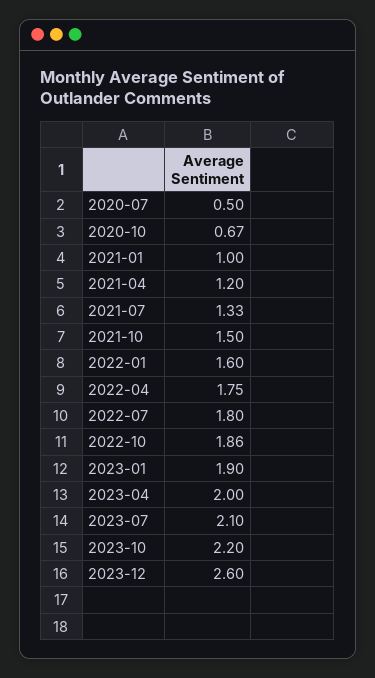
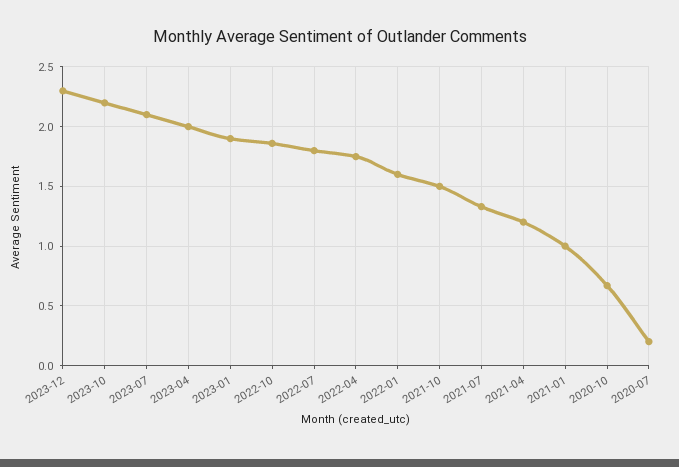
  {
-   "2020-07": 0.5,
+   "2020-07": 0.2,
    "2020-10": 0.67,
    "2021-01": 1,
    "2021-04": 1.2,
    "2021-07": 1.33,
    "2021-10": 1.5,
    "2022-01": 1.6,
    "2022-04": 1.75,
    "2022-07": 1.8,
    "2022-10": 1.86,
    "2023-01": 1.9,
    "2023-04": 2,
    "2023-07": 2.1,
    "2023-10": 2.2,
-   "2023-12": 2.6
+   "2023-12": 2.3
  }

